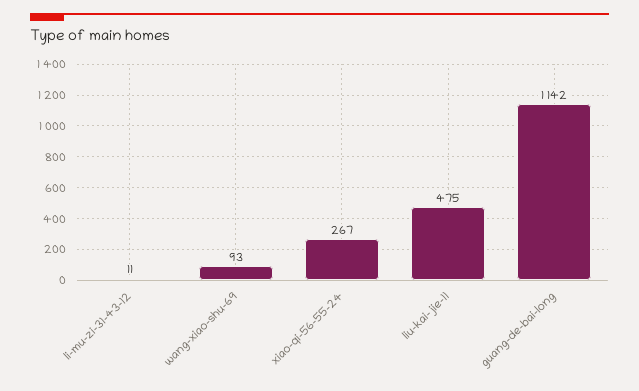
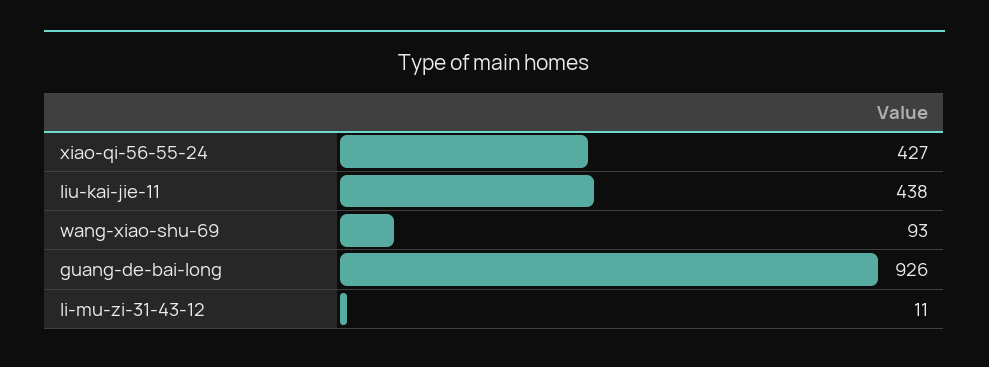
  {
    "li-mu-zi-31-43-12": 11,
    "wang-xiao-shu-69": 93,
-   "xiao-qi-56-55-24": 267,
+   "xiao-qi-56-55-24": 427,
-   "liu-kai-jie-11": 475,
+   "liu-kai-jie-11": 438,
-   "guang-de-bai-long": 1142
+   "guang-de-bai-long": 926
  }

